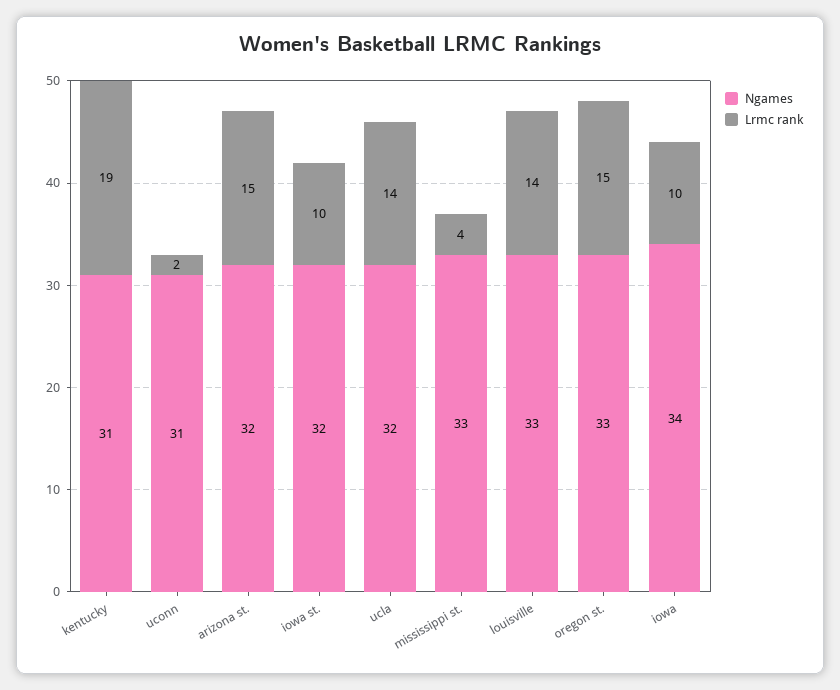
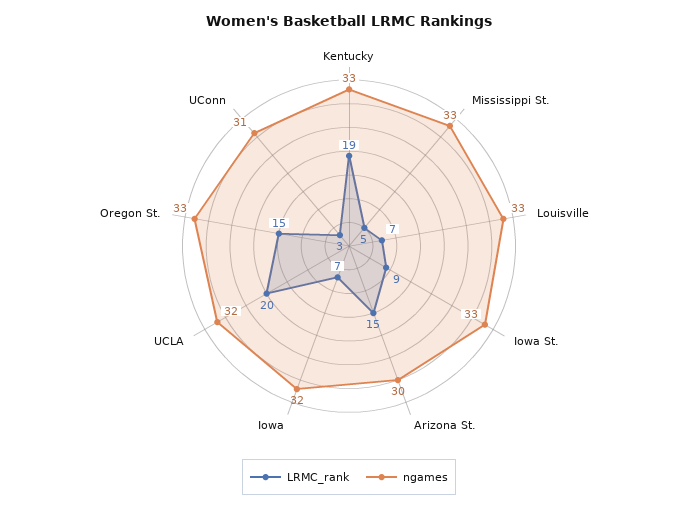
  {
    "Ngames": {
-     "kentucky": 31,
+     "kentucky": 33,
      "uconn": 31,
-     "arizona st.": 32,
+     "arizona st.": 30,
-     "iowa st.": 32,
+     "iowa st.": 33,
      "ucla": 32,
      "mississippi st.": 33,
      "louisville": 33,
      "oregon st.": 33,
-     "iowa": 34
+     "iowa": 32
    },
    "Lrmc rank": {
      "kentucky": 19,
-     "uconn": 2,
+     "uconn": 3,
      "arizona st.": 15,
-     "iowa st.": 10,
+     "iowa st.": 9,
-     "ucla": 14,
+     "ucla": 20,
-     "mississippi st.": 4,
+     "mississippi st.": 5,
-     "louisville": 14,
+     "louisville": 7,
      "oregon st.": 15,
-     "iowa": 10
+     "iowa": 7
    }
  }

